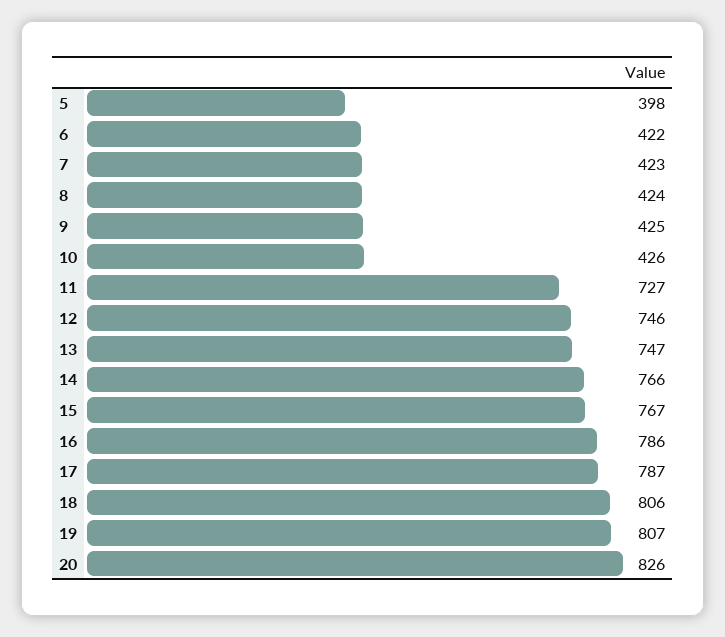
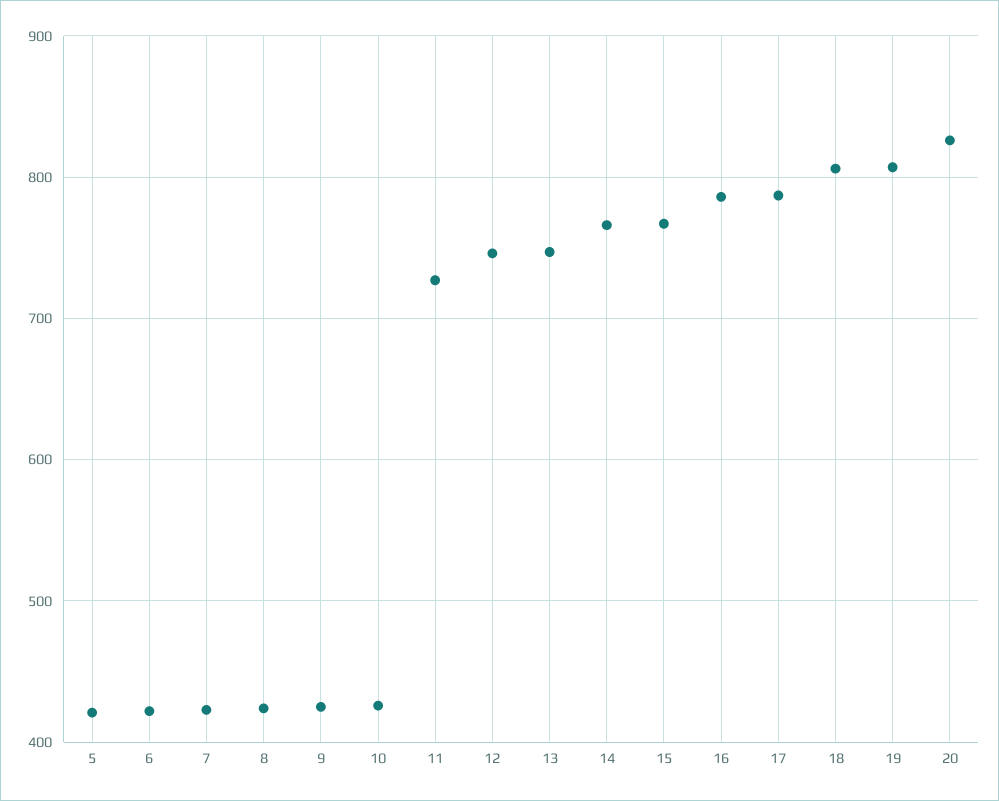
  {
-   "5": 398,
+   "5": 420,
    "6": 422,
    "7": 423,
    "8": 424,
    "9": 425,
    "10": 426,
    "11": 727,
    "12": 746,
    "13": 747,
    "14": 766,
    "15": 767,
    "16": 786,
    "17": 787,
    "18": 806,
    "19": 807,
    "20": 826
  }

